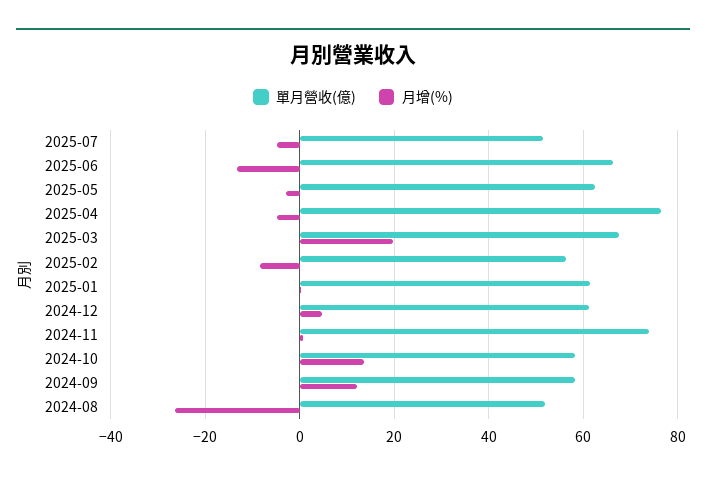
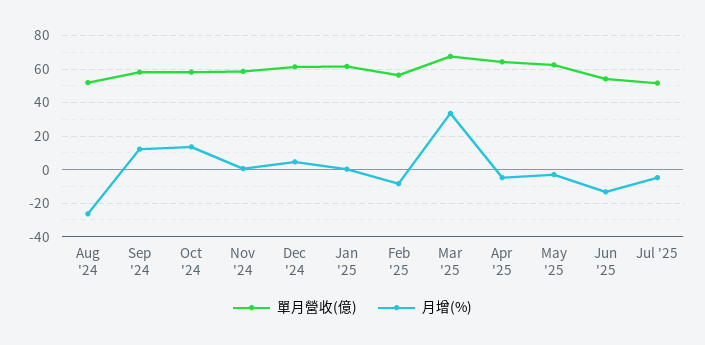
  {
    "單月營收(億)": {
      "2025-07": 52,
-     "2025-06": 66,
+     "2025-06": 55,
      "2025-05": 62,
-     "2025-04": 76,
+     "2025-04": 65,
      "2025-03": 68,
      "2025-02": 56,
      "2025-01": 62,
      "2024-12": 62,
-     "2024-11": 74,
+     "2024-11": 60,
      "2024-10": 58,
      "2024-09": 58,
      "2024-08": 52
    },
    "月增(%)": {
      "2025-07": -4,
      "2025-06": -14,
      "2025-05": -2,
      "2025-04": -4,
-     "2025-03": 20,
+     "2025-03": 35,
      "2025-02": -8,
      "2025-01": 0,
      "2024-12": 4,
      "2024-11": 0,
      "2024-10": 14,
      "2024-09": 12,
      "2024-08": -26
    }
  }

